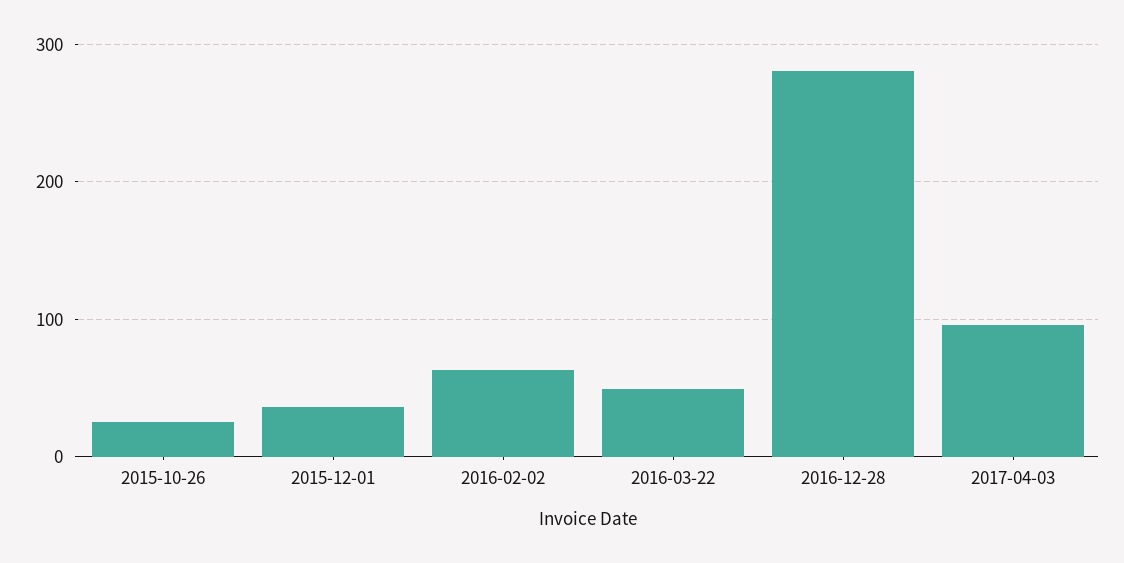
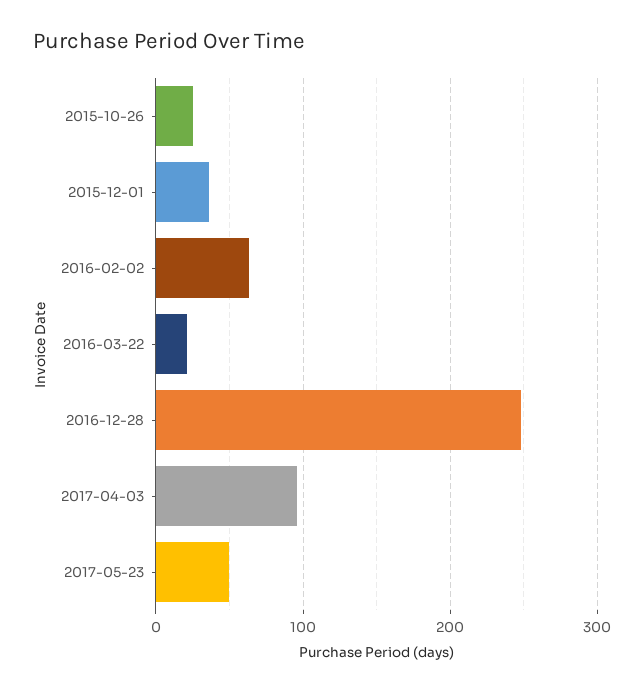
  {
    "2015-10-26": 30,
    "2015-12-01": 40,
    "2016-02-02": 60,
-   "2016-03-22": 50,
+   "2016-03-22": 20,
-   "2016-12-28": 280,
+   "2016-12-28": 250,
-   "2017-04-03": 100
+   "2017-04-03": 100,
+   "2017-05-23": 50
  }

